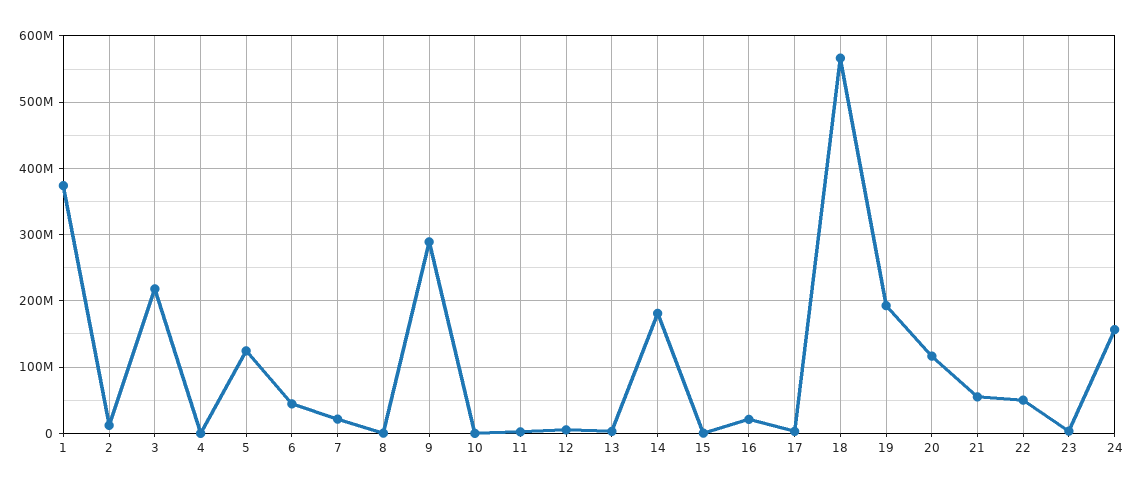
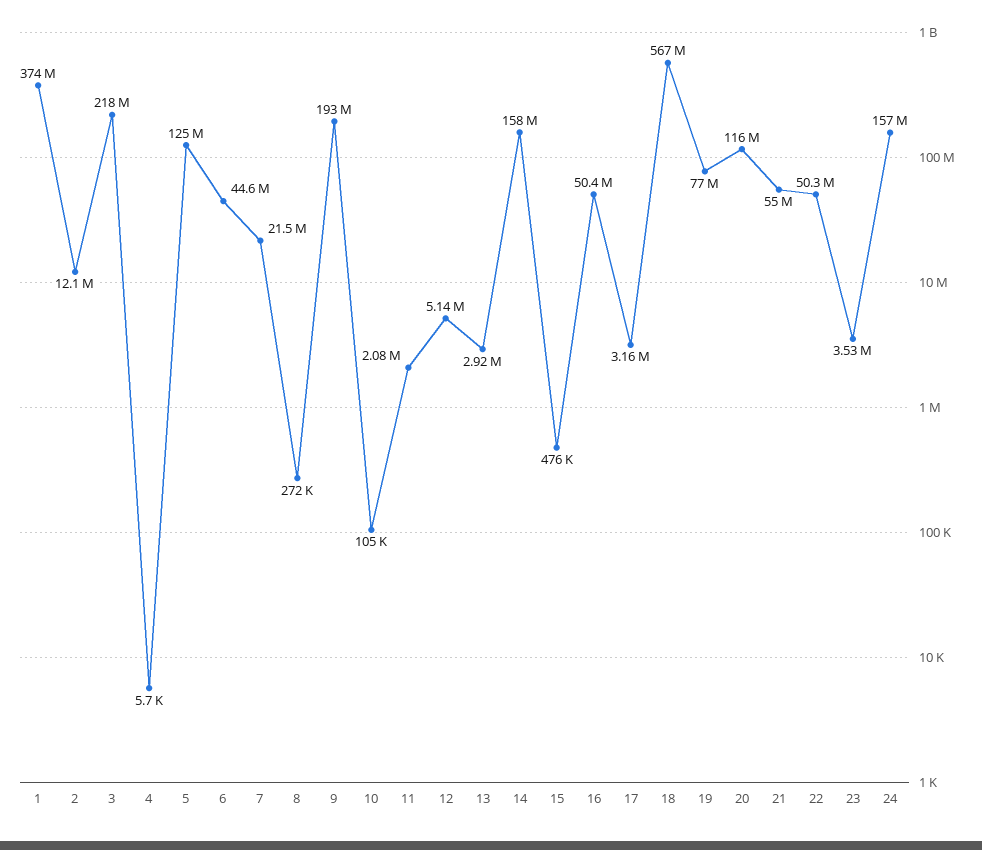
  {
    "1": 374000000,
    "2": 12100000,
    "3": 218000000,
    "4": 5700,
    "5": 125000000,
    "6": 44600000,
    "7": 21500000,
    "8": 272000,
-   "9": 290000000,
+   "9": 193000000,
    "10": 105000,
    "11": 2080000,
    "12": 5140000,
    "13": 2920000,
-   "14": 180000000,
+   "14": 158000000,
    "15": 476000,
-   "16": 20000000,
+   "16": 50400000,
    "17": 3160000,
    "18": 567000000,
-   "19": 190000000,
+   "19": 77000000,
    "20": 116000000,
    "21": 55000000,
    "22": 50300000,
    "23": 3530000,
    "24": 157000000
  }

